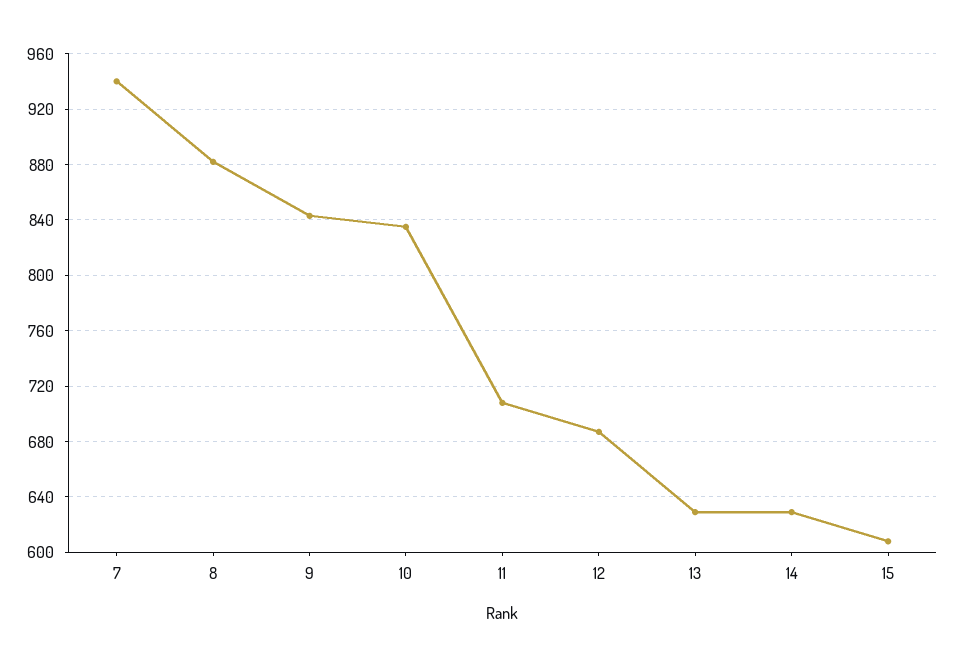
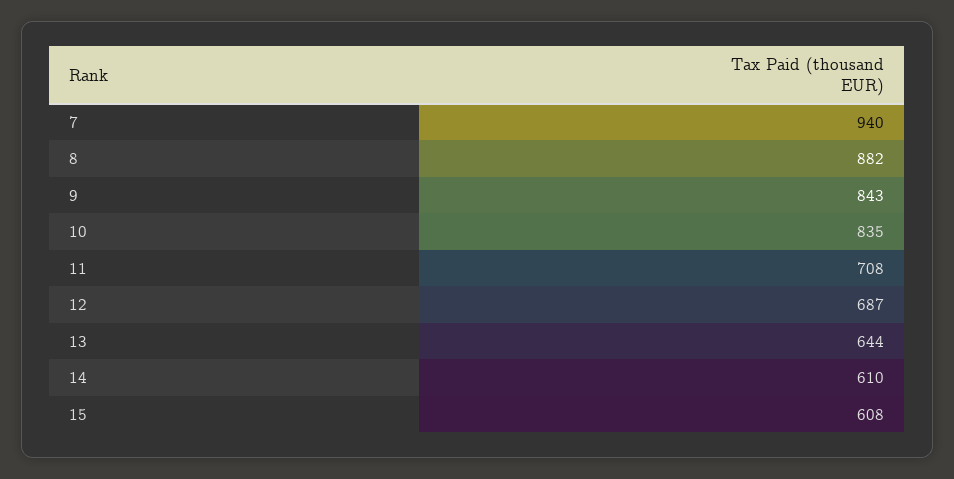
  {
    "7": 940,
    "8": 882,
    "9": 843,
    "10": 835,
    "11": 708,
    "12": 687,
-   "13": 630,
+   "13": 644,
-   "14": 630,
+   "14": 610,
    "15": 608
  }

